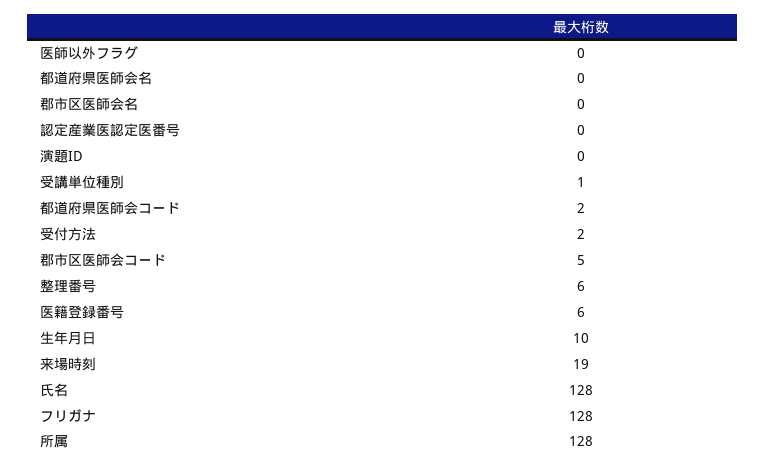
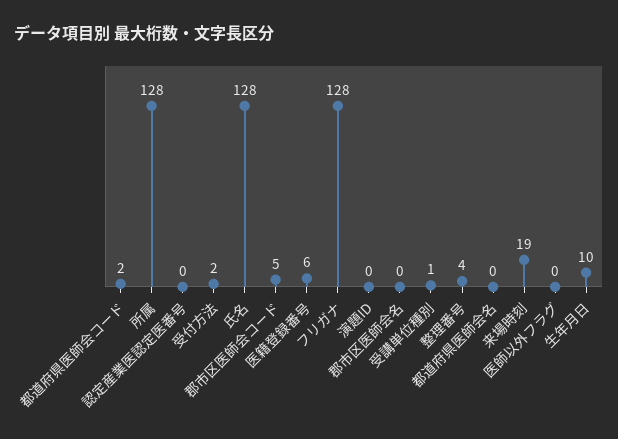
  {
    "医師以外フラグ": 0,
    "都道府県医師会名": 0,
    "郡市区医師会名": 0,
    "認定産業医認定医番号": 0,
    "演題ID": 0,
    "受講単位種別": 1,
    "都道府県医師会コード": 2,
    "受付方法": 2,
    "郡市区医師会コード": 5,
-   "整理番号": 6,
+   "整理番号": 4,
    "医籍登録番号": 6,
    "生年月日": 10,
    "来場時刻": 19,
    "氏名": 128,
    "フリガナ": 128,
    "所属": 128
  }

